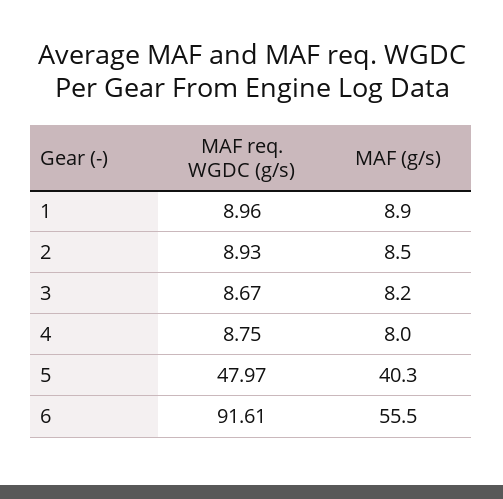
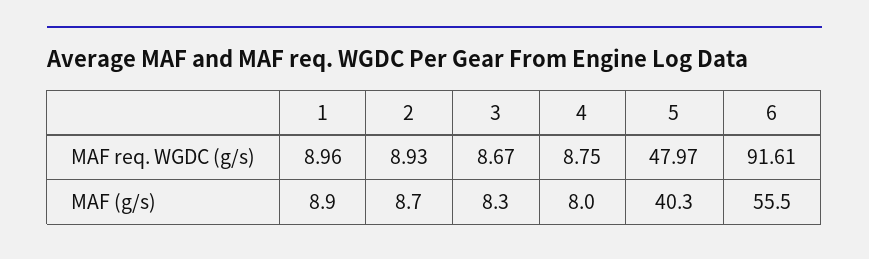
  {
    "MAF req. WGDC (g/s)": {
      "1": 8.96,
      "2": 8.93,
      "3": 8.67,
      "4": 8.75,
      "5": 47.97,
      "6": 91.61
    },
    "MAF (g/s)": {
      "1": 8.9,
-     "2": 8.5,
+     "2": 8.7,
-     "3": 8.2,
+     "3": 8.3,
      "4": 8,
      "5": 40.3,
      "6": 55.5
    }
  }

